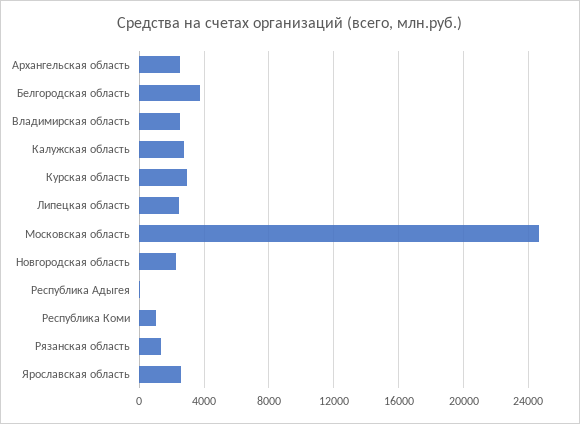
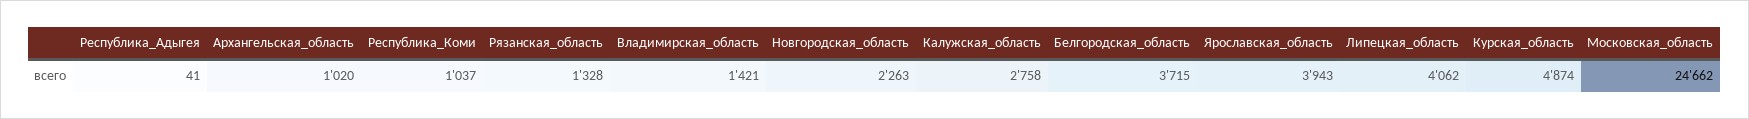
  {
-   "Архангельская область": 2500,
+   "Архангельская область": 1020,
    "Белгородская область": 3715,
-   "Владимирская область": 2500,
+   "Владимирская область": 1421,
    "Калужская область": 2758,
-   "Курская область": 3000,
+   "Курская область": 4874,
-   "Липецкая область": 2500,
+   "Липецкая область": 4062,
    "Московская область": 24662,
    "Новгородская область": 2263,
    "Республика Адыгея": 41,
    "Республика Коми": 1037,
    "Рязанская область": 1328,
-   "Ярославская область": 2500
+   "Ярославская область": 3943
  }

